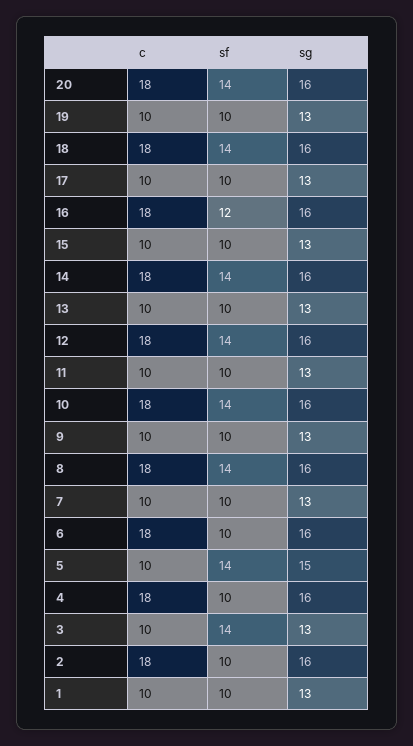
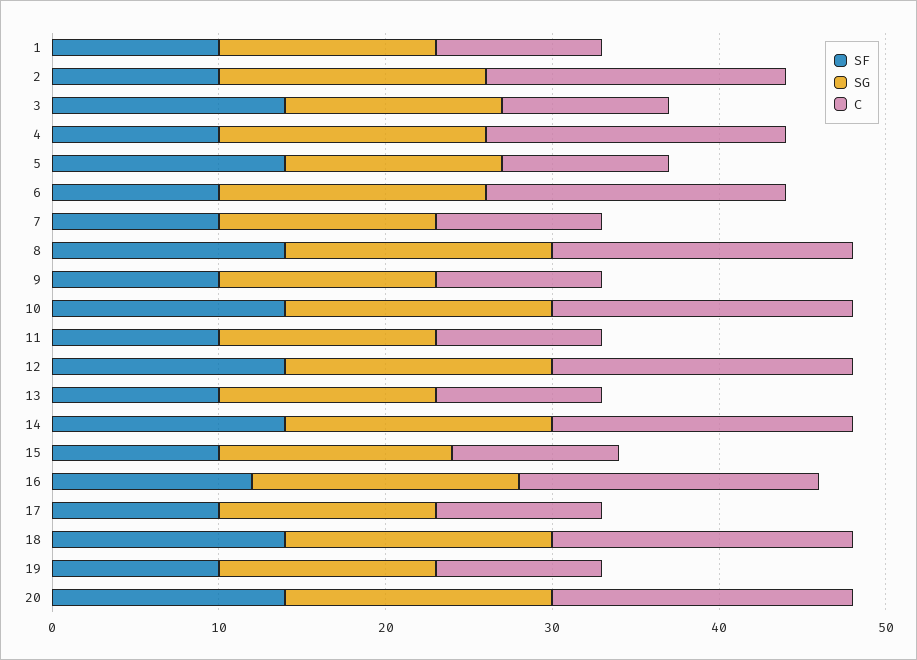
  {
    "c": {
      "20": 18,
      "19": 10,
      "18": 18,
      "17": 10,
      "16": 18,
      "15": 10,
      "14": 18,
      "13": 10,
      "12": 18,
      "11": 10,
      "10": 18,
      "9": 10,
      "8": 18,
      "7": 10,
      "6": 18,
      "5": 10,
      "4": 18,
      "3": 10,
      "2": 18,
      "1": 10
    },
    "sf": {
      "20": 14,
      "19": 10,
      "18": 14,
      "17": 10,
      "16": 12,
      "15": 10,
      "14": 14,
      "13": 10,
      "12": 14,
      "11": 10,
      "10": 14,
      "9": 10,
      "8": 14,
      "7": 10,
      "6": 10,
      "5": 14,
      "4": 10,
      "3": 14,
      "2": 10,
      "1": 10
    },
    "sg": {
      "20": 16,
      "19": 13,
      "18": 16,
      "17": 13,
      "16": 16,
-     "15": 13,
+     "15": 14,
      "14": 16,
      "13": 13,
      "12": 16,
      "11": 13,
      "10": 16,
      "9": 13,
      "8": 16,
      "7": 13,
      "6": 16,
-     "5": 15,
+     "5": 13,
      "4": 16,
      "3": 13,
      "2": 16,
      "1": 13
    }
  }

